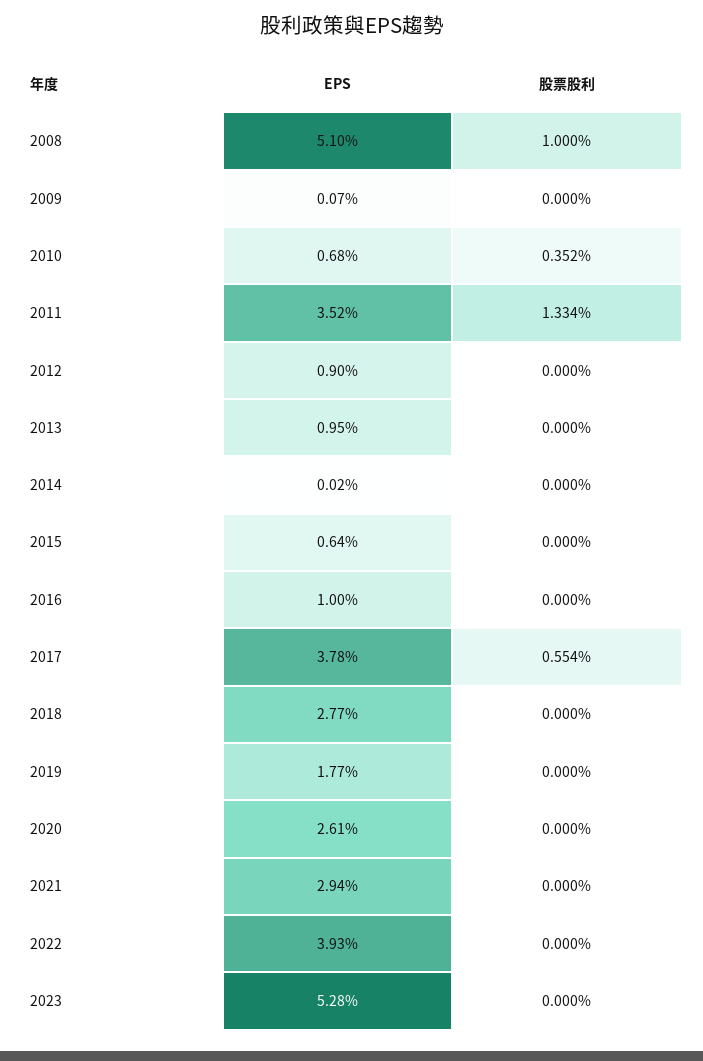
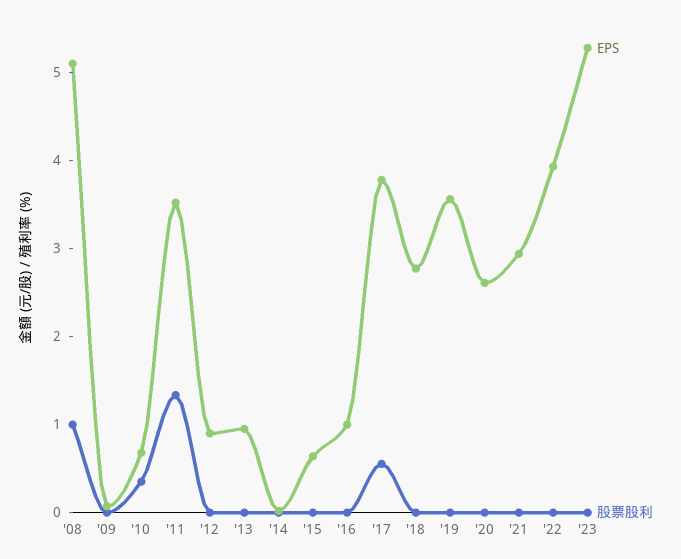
  {
    "EPS": {
      "2008": 5.1,
      "2009": 0.07,
      "2010": 0.68,
      "2011": 3.52,
      "2012": 0.9,
      "2013": 0.95,
      "2014": 0.02,
      "2015": 0.64,
      "2016": 1,
      "2017": 3.78,
      "2018": 2.77,
-     "2019": 1.77,
+     "2019": 3.6,
      "2020": 2.61,
      "2021": 2.94,
      "2022": 3.93,
      "2023": 5.28
    },
    "股票股利": {
      "2008": 1,
      "2009": 0,
      "2010": 0.352,
      "2011": 1.334,
      "2012": 0,
      "2013": 0,
      "2014": 0,
      "2015": 0,
      "2016": 0,
      "2017": 0.554,
      "2018": 0,
      "2019": 0,
      "2020": 0,
      "2021": 0,
      "2022": 0,
      "2023": 0
    }
  }

